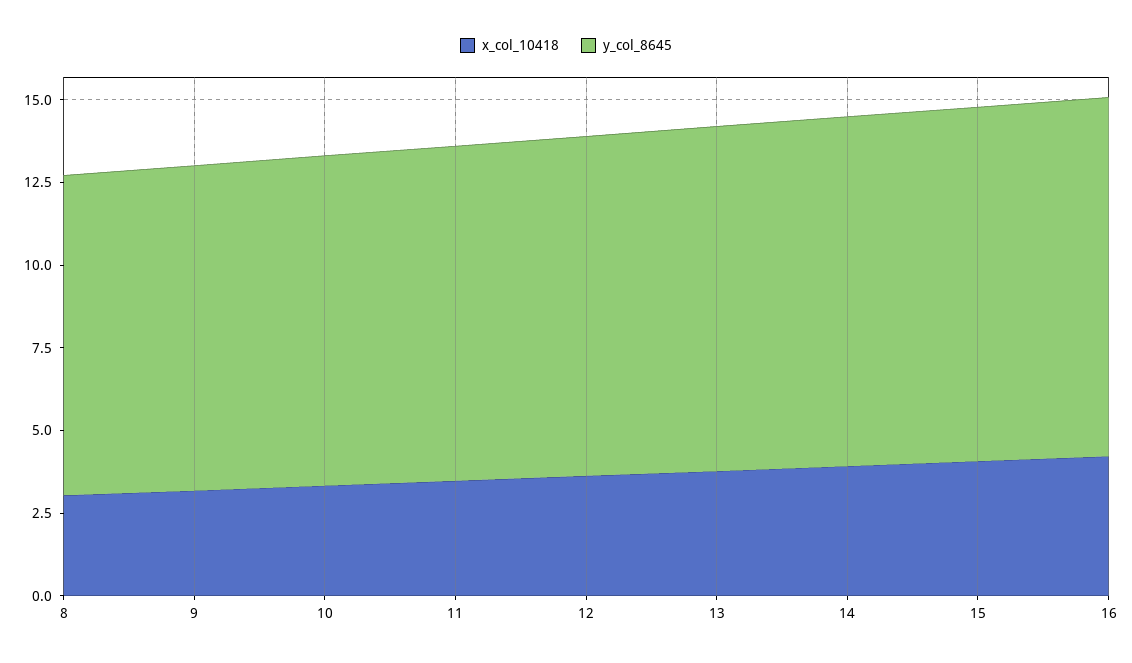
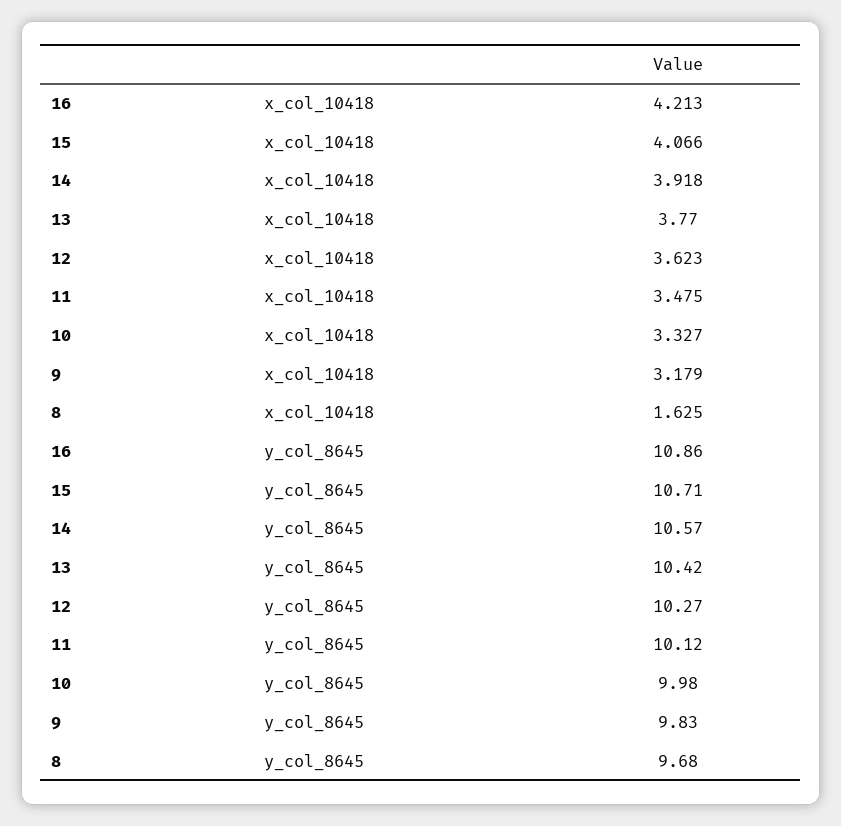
  {
    "x_col_10418": {
-     "8": 3,
+     "8": 1.625,
      "9": 3.179,
      "10": 3.327,
      "11": 3.475,
      "12": 3.623,
      "13": 3.77,
      "14": 3.918,
      "15": 4.066,
      "16": 4.213
    },
    "y_col_8645": {
      "8": 9.68,
      "9": 9.83,
      "10": 9.98,
      "11": 10.12,
      "12": 10.27,
      "13": 10.42,
      "14": 10.57,
      "15": 10.71,
      "16": 10.86
    }
  }

